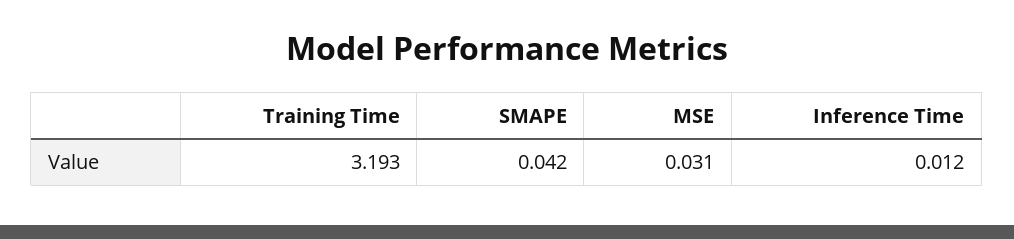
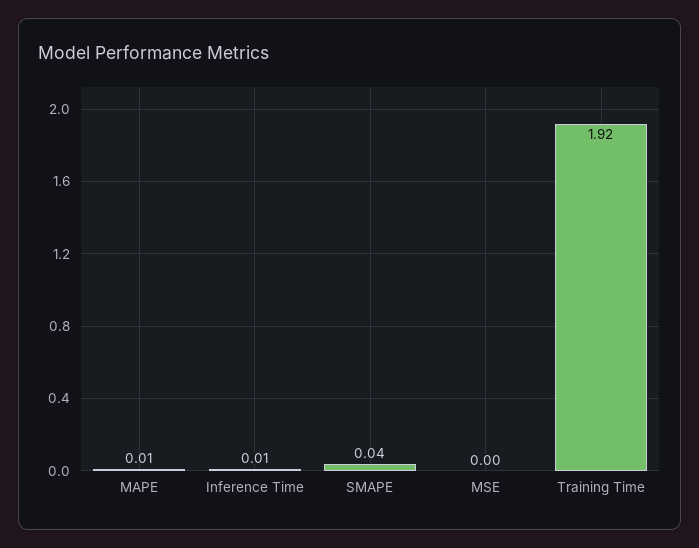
  {
-   "Training Time": 3.193,
+   "Training Time": 1.92,
    "SMAPE": 0.042,
-   "MSE": 0.031,
+   "MSE": 0,
-   "Inference Time": 0.012
+   "Inference Time": 0.012,
+   "MAPE": 0.01
  }

